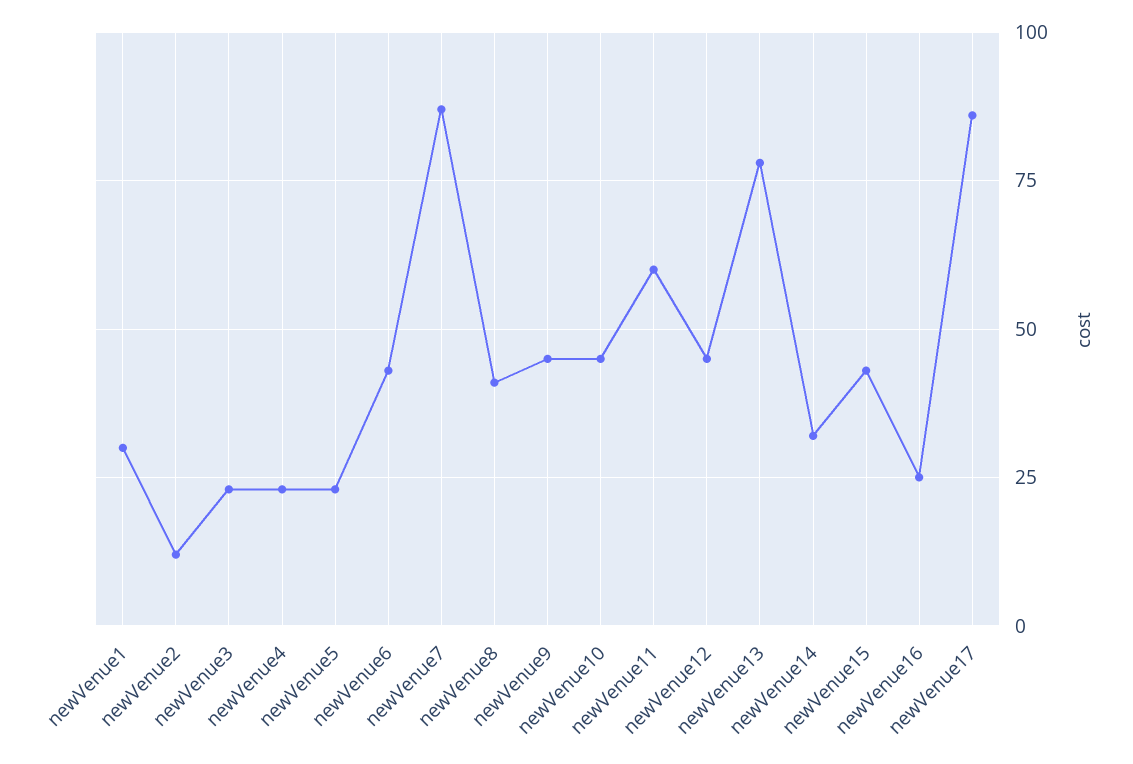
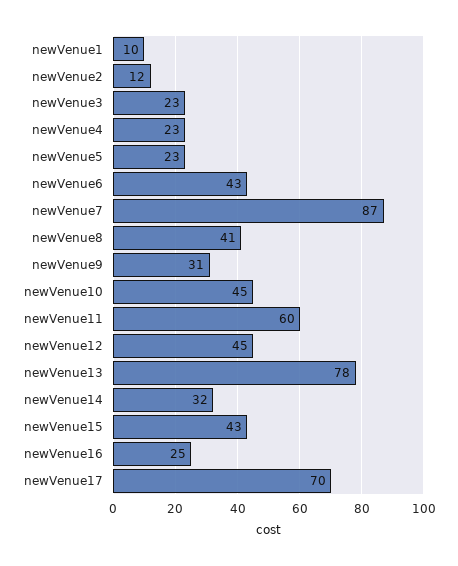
  {
-   "newVenue1": 30,
+   "newVenue1": 10,
    "newVenue2": 12,
    "newVenue3": 23,
    "newVenue4": 23,
    "newVenue5": 23,
    "newVenue6": 43,
    "newVenue7": 87,
    "newVenue8": 41,
-   "newVenue9": 45,
+   "newVenue9": 31,
    "newVenue10": 45,
    "newVenue11": 60,
    "newVenue12": 45,
    "newVenue13": 78,
    "newVenue14": 32,
    "newVenue15": 43,
    "newVenue16": 25,
-   "newVenue17": 85
+   "newVenue17": 70
  }

